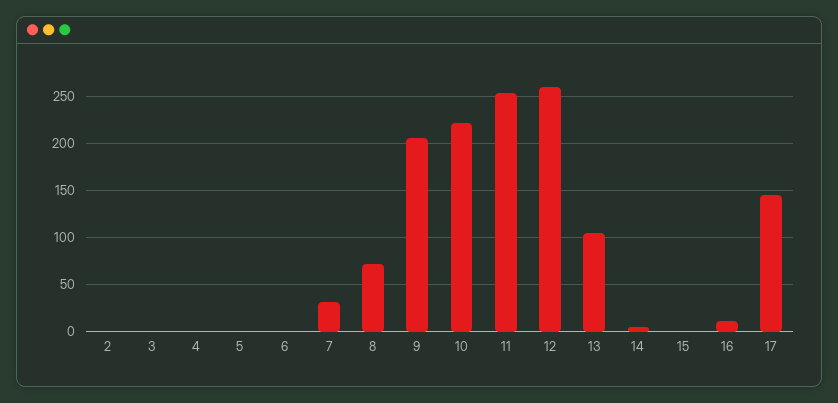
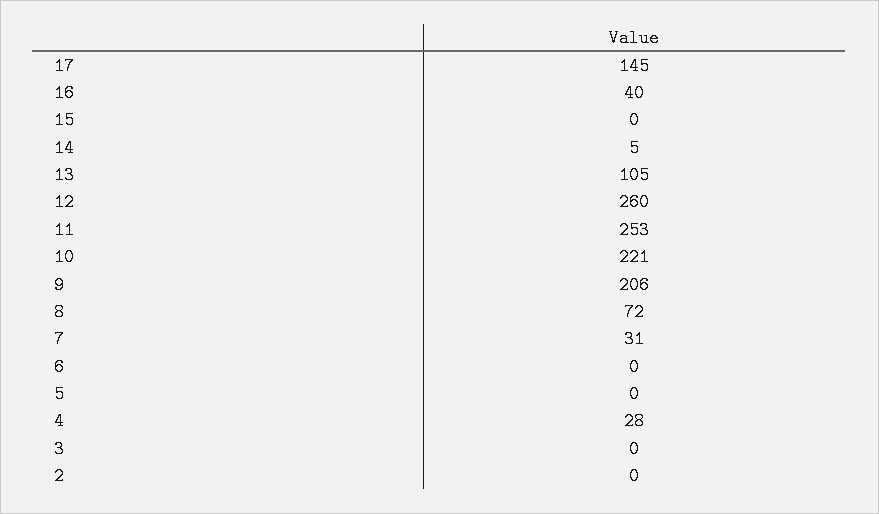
  {
    "2": 0,
    "3": 0,
-   "4": 0,
+   "4": 28,
    "5": 0,
    "6": 0,
    "7": 31,
    "8": 72,
    "9": 206,
    "10": 221,
    "11": 253,
    "12": 260,
    "13": 105,
    "14": 5,
    "15": 0,
-   "16": 10,
+   "16": 40,
    "17": 145
  }

